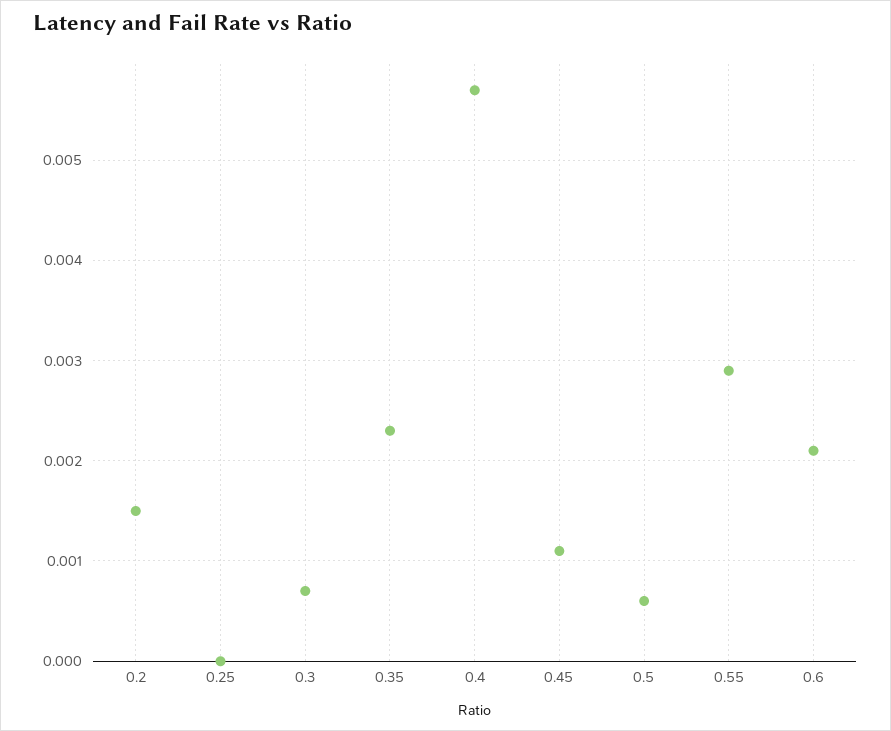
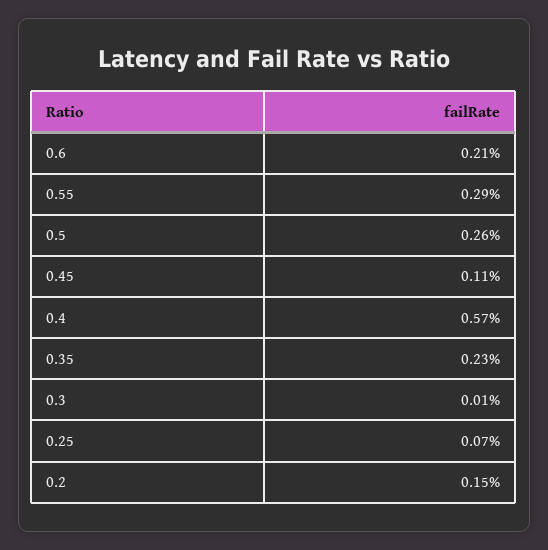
  {
    "0.2": 0.0015,
-   "0.25": 0,
+   "0.25": 0.0007,
-   "0.3": 0.0007,
+   "0.3": 0.0001,
    "0.35": 0.0023,
    "0.4": 0.0057,
    "0.45": 0.0011,
-   "0.5": 0.0006,
+   "0.5": 0.0026,
    "0.55": 0.0029,
    "0.6": 0.0021
  }

